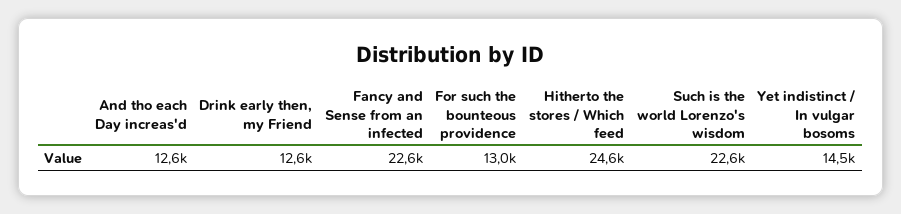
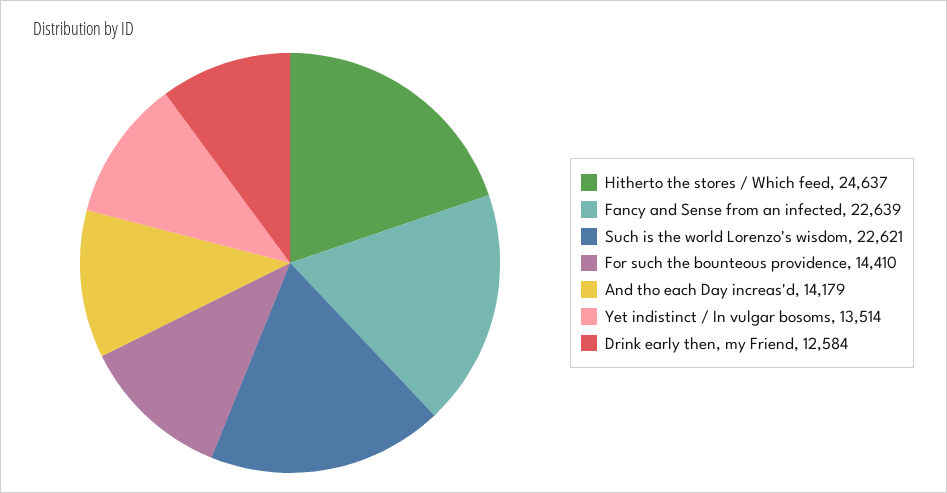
  {
-   "And tho each Day increas'd": 12600,
+   "And tho each Day increas'd": 14179,
    "Drink early then, my Friend": 12584,
    "Fancy and Sense from an infected": 22639,
-   "For such the bounteous providence": 13000,
+   "For such the bounteous providence": 14410,
    "Hitherto the stores / Which feed": 24637,
    "Such is the world Lorenzo's wisdom": 22621,
-   "Yet indistinct / In vulgar bosoms": 14500
+   "Yet indistinct / In vulgar bosoms": 13514
  }

